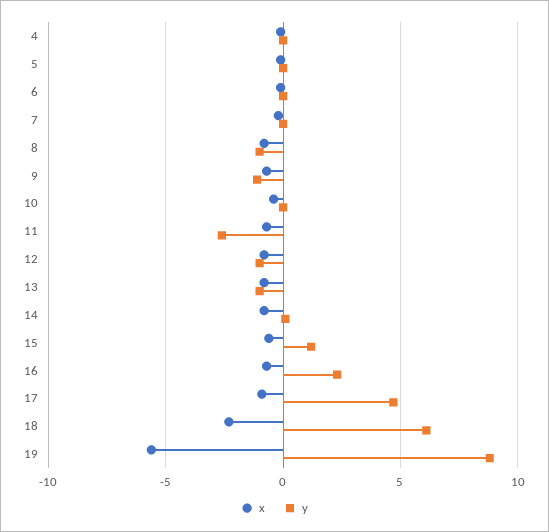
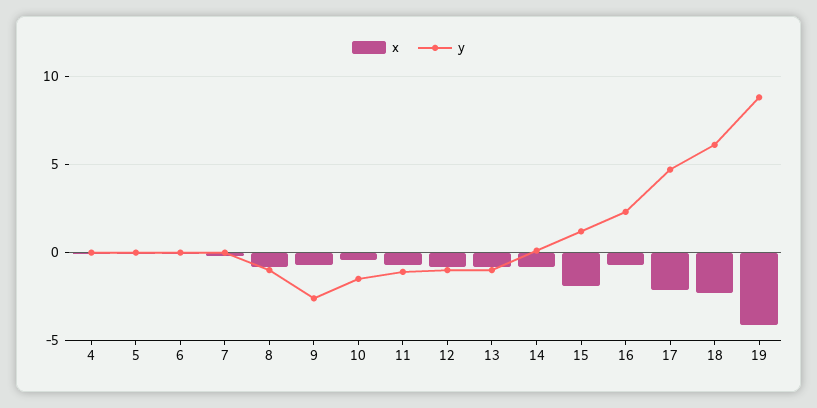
  {
    "x": {
      "4": 0,
      "5": 0,
      "6": 0,
      "7": 0,
      "8": -1,
      "9": -0.5,
      "10": -0.5,
      "11": -0.5,
      "12": -1,
      "13": -1,
      "14": -1,
-     "15": -0.5,
+     "15": -2,
      "16": -0.5,
-     "17": -1,
+     "17": -2,
      "18": -2.5,
-     "19": -5.5
+     "19": -4
    },
    "y": {
      "4": 0,
      "5": 0,
      "6": 0,
      "7": 0,
      "8": -1,
-     "9": -1,
+     "9": -2.5,
-     "10": 0,
+     "10": -1.5,
-     "11": -2.5,
+     "11": -1,
      "12": -1,
      "13": -1,
      "14": 0,
      "15": 1,
      "16": 2.5,
      "17": 4.5,
      "18": 6,
      "19": 9
    }
  }

